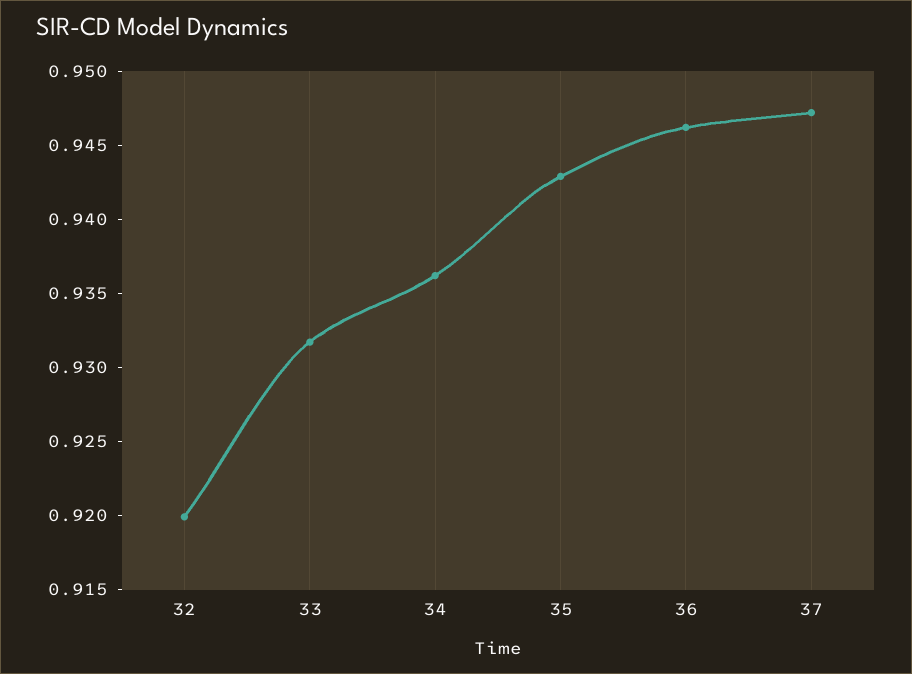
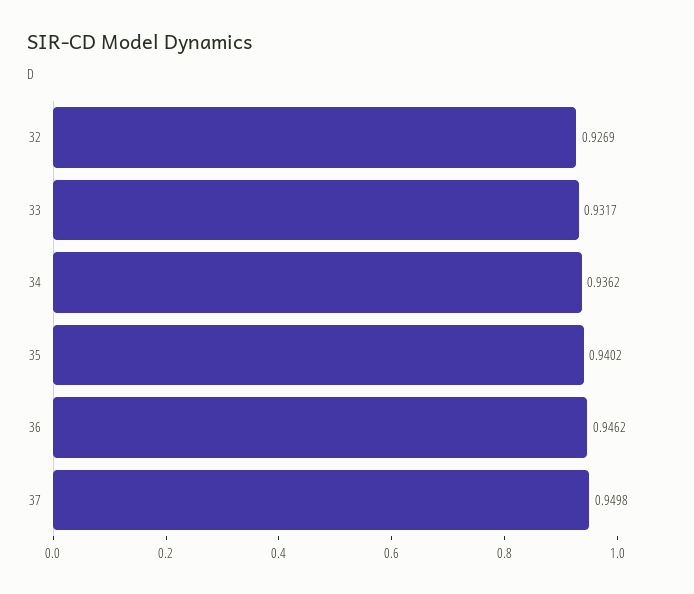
  {
-   "32": 0.92,
+   "32": 0.9269,
    "33": 0.9317,
    "34": 0.9362,
-   "35": 0.943,
+   "35": 0.9402,
    "36": 0.9462,
-   "37": 0.947
+   "37": 0.9498
  }

